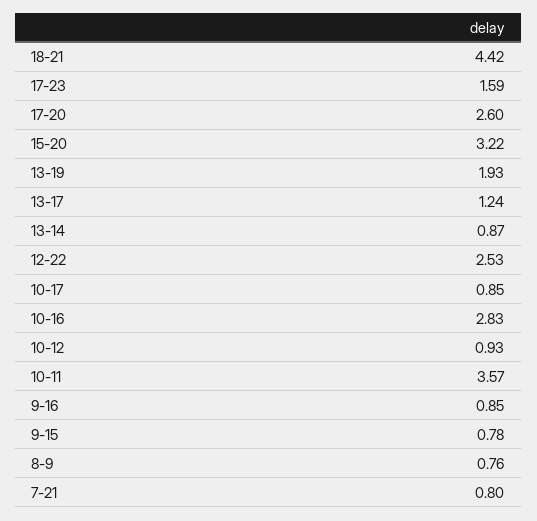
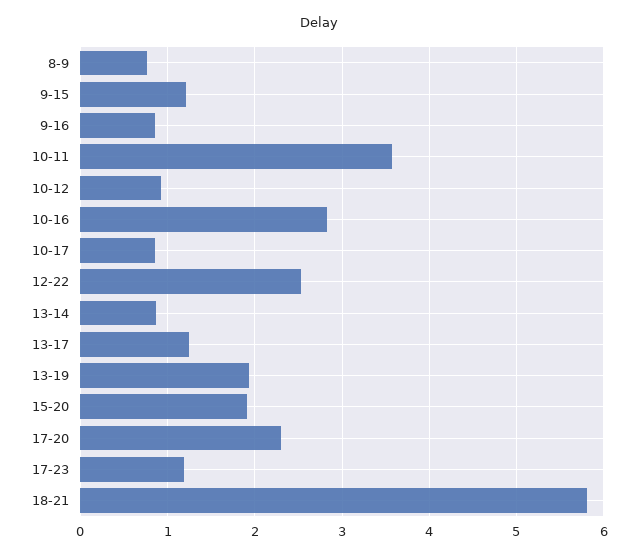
  {
-   "18-21": 4.42,
+   "18-21": 5.8,
-   "17-23": 1.59,
+   "17-23": 1.2,
-   "17-20": 2.6,
+   "17-20": 2.3,
-   "15-20": 3.22,
+   "15-20": 1.9,
    "13-19": 1.93,
    "13-17": 1.24,
    "13-14": 0.87,
    "12-22": 2.53,
    "10-17": 0.85,
    "10-16": 2.83,
    "10-12": 0.93,
    "10-11": 3.57,
    "9-16": 0.85,
-   "9-15": 0.78,
+   "9-15": 1.2,
-   "8-9": 0.76,
+   "8-9": 0.76
-   "7-21": 0.8
  }

